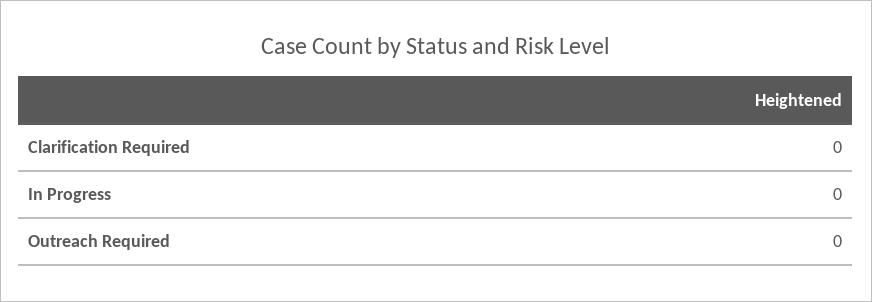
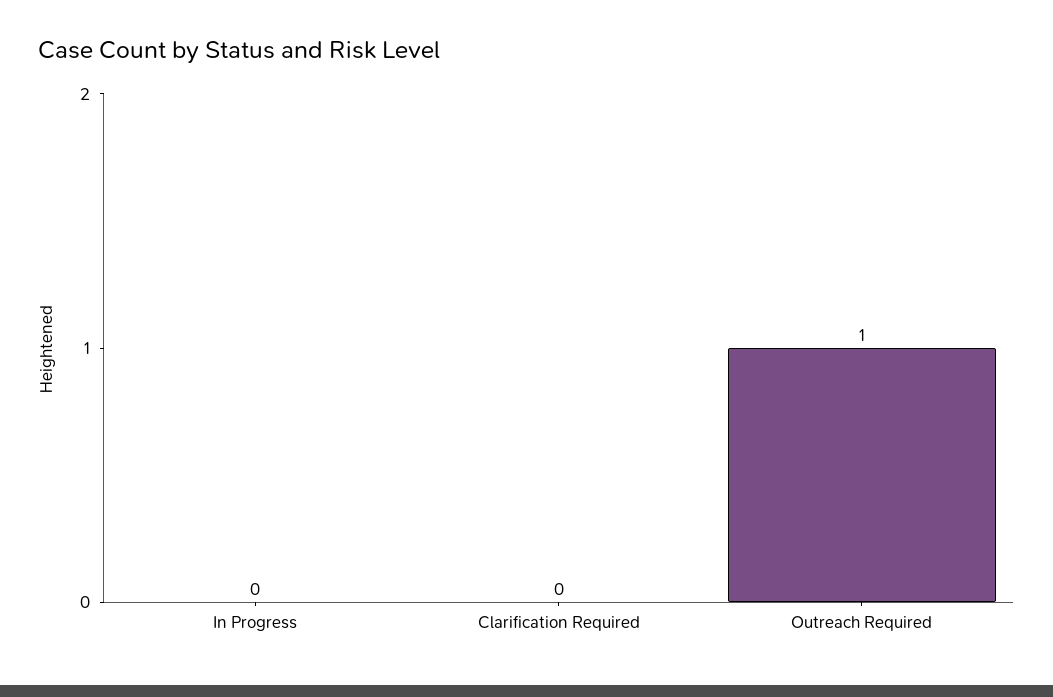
  {
    "Clarification Required": 0,
    "In Progress": 0,
-   "Outreach Required": 0
+   "Outreach Required": 1
  }

